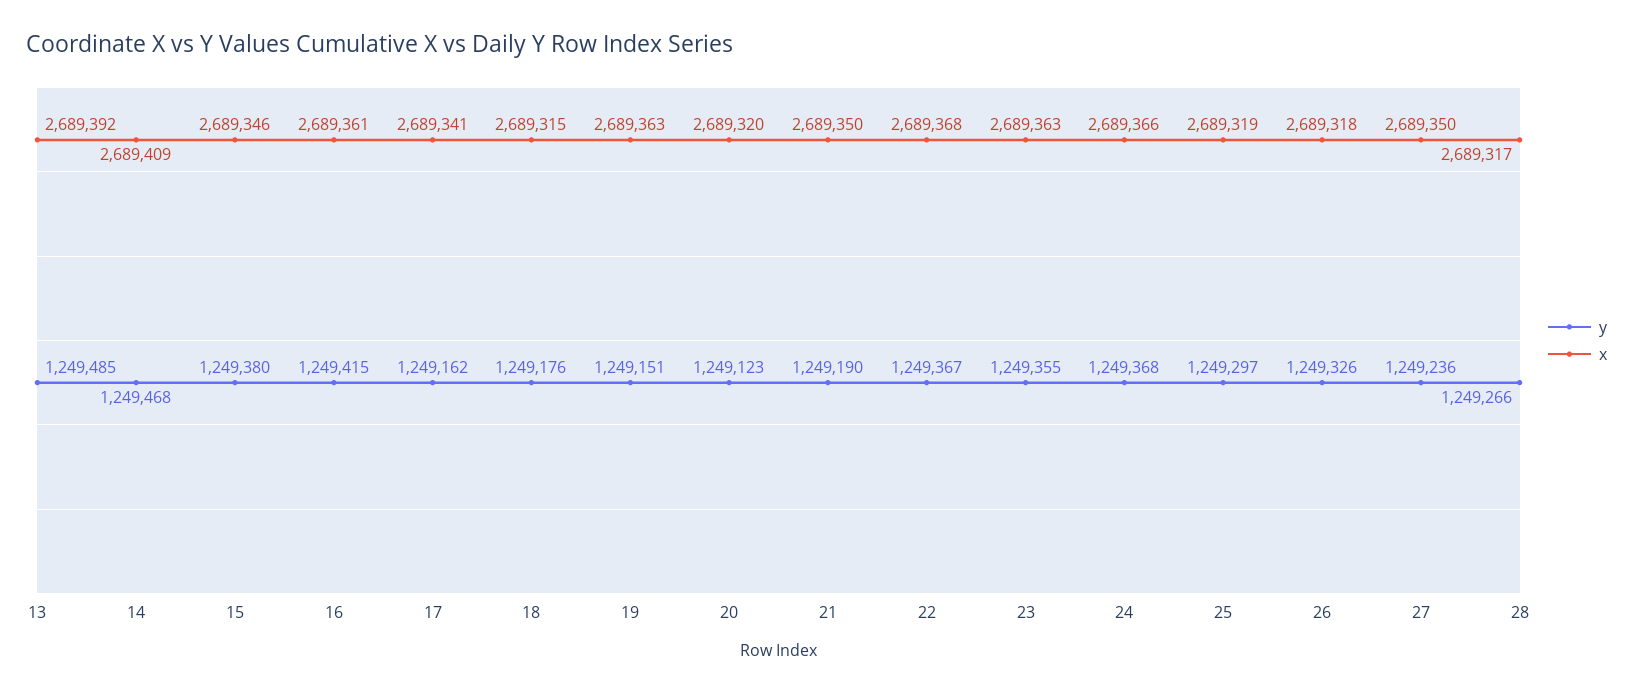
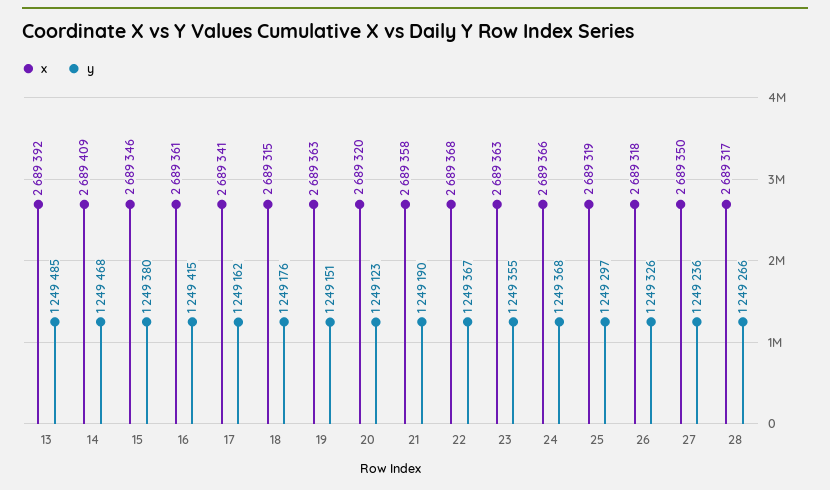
  {
    "y": {
      "13": 1249485,
      "14": 1249468,
      "15": 1249380,
      "16": 1249415,
      "17": 1249162,
      "18": 1249176,
      "19": 1249151,
      "20": 1249123,
      "21": 1249190,
      "22": 1249367,
      "23": 1249355,
      "24": 1249368,
      "25": 1249297,
      "26": 1249326,
      "27": 1249236,
      "28": 1249266
    },
    "x": {
      "13": 2689392,
      "14": 2689409,
      "15": 2689346,
      "16": 2689361,
      "17": 2689341,
      "18": 2689315,
      "19": 2689363,
      "20": 2689320,
-     "21": 2689350,
+     "21": 2689358,
      "22": 2689368,
      "23": 2689363,
      "24": 2689366,
      "25": 2689319,
      "26": 2689318,
      "27": 2689350,
      "28": 2689317
    }
  }

